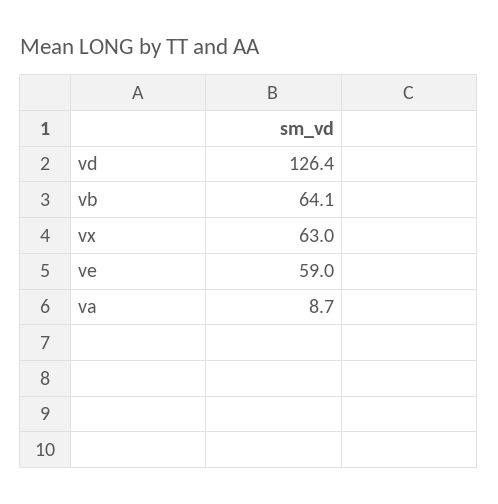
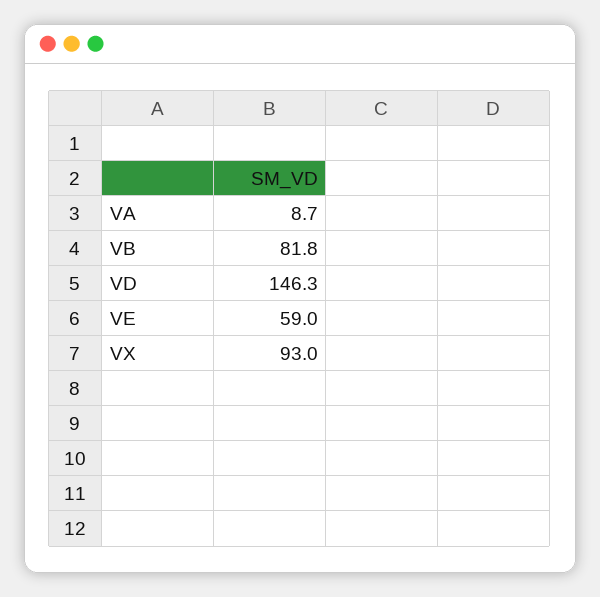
  {
-   "vd": 126.4,
+   "vd": 146.3,
-   "vb": 64.1,
+   "vb": 81.8,
-   "vx": 63,
+   "vx": 93,
    "ve": 59,
    "va": 8.7
  }

